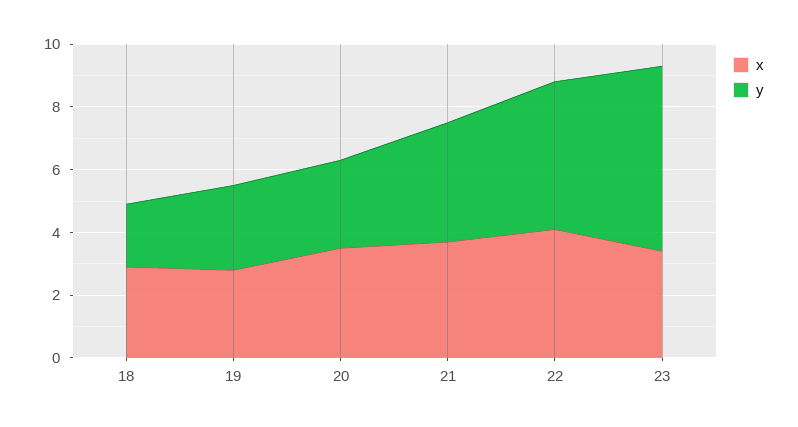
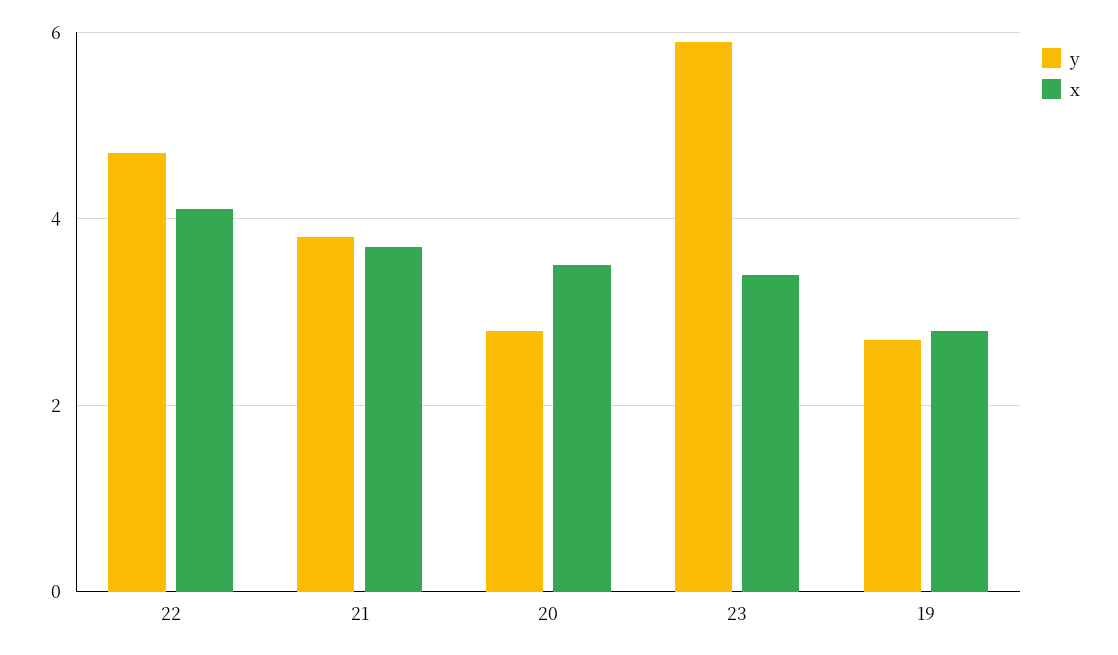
  {
    "x": {
-     "18": 3,
      "19": 3,
      "20": 3.5,
      "21": 3.5,
      "22": 4,
      "23": 3.5
    },
    "y": {
-     "18": 2,
      "19": 2.5,
      "20": 3,
      "21": 4,
      "22": 4.5,
      "23": 6
    }
  }

